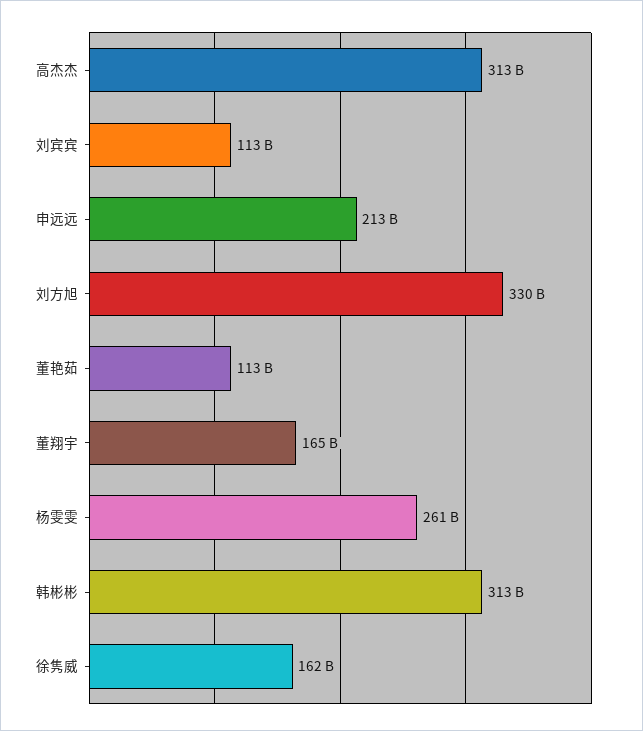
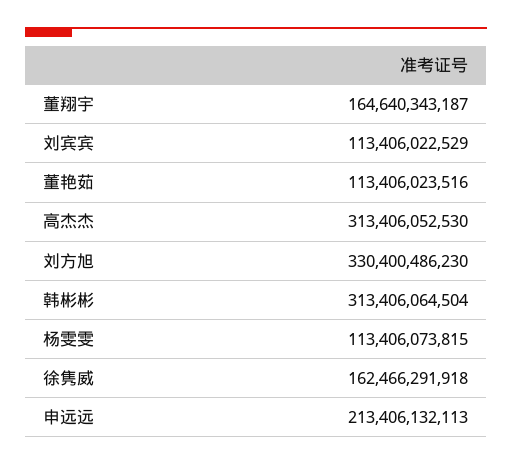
  {
    "高杰杰": 313406052530,
    "刘宾宾": 113406022529,
    "申远远": 213406132113,
    "刘方旭": 330400486230,
    "董艳茹": 113406023516,
    "董翔宇": 164640343187,
-   "杨雯雯": 261000000000,
+   "杨雯雯": 113406073815,
    "韩彬彬": 313406064504,
    "徐隽威": 162466291918
  }

